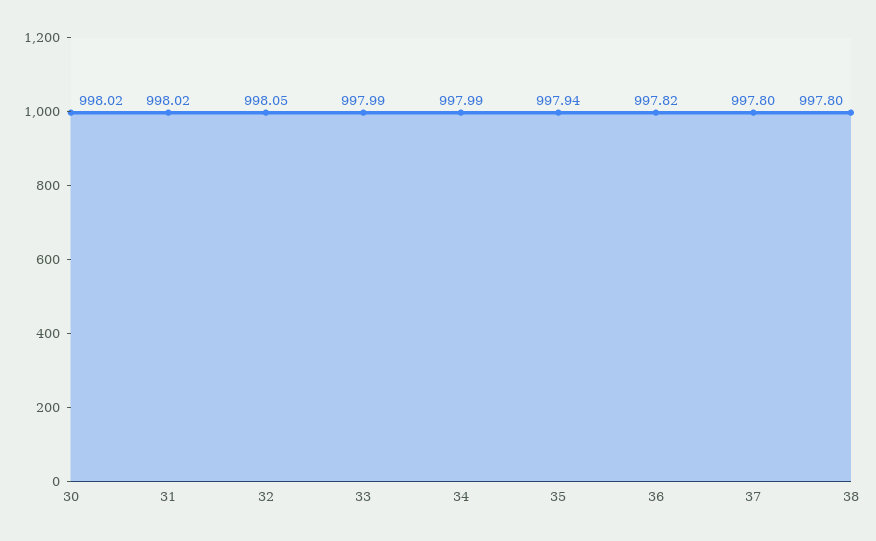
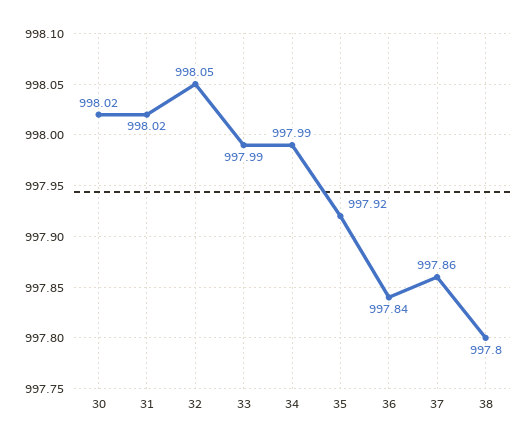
  {
    "30": 998.02,
    "31": 998.02,
    "32": 998.05,
    "33": 997.99,
    "34": 997.99,
-   "35": 997.94,
+   "35": 997.92,
-   "36": 997.82,
+   "36": 997.84,
-   "37": 997.8,
+   "37": 997.86,
    "38": 997.8
  }

